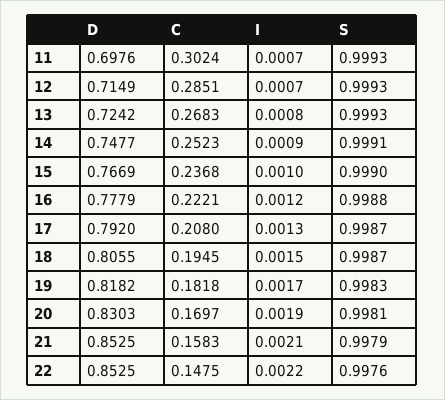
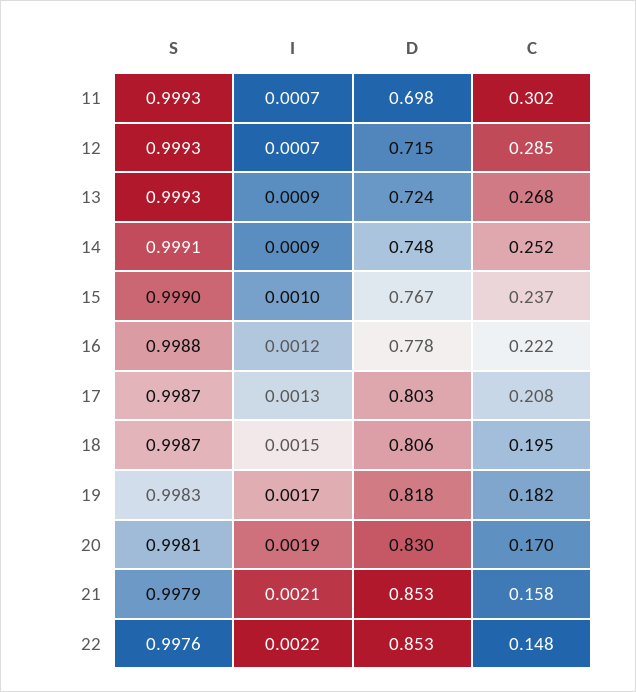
  {
    "D": {
      "11": 0.6976,
      "12": 0.7149,
      "13": 0.7242,
      "14": 0.7477,
      "15": 0.7669,
      "16": 0.7779,
-     "17": 0.792,
+     "17": 0.803,
      "18": 0.8055,
      "19": 0.8182,
      "20": 0.8303,
      "21": 0.8525,
      "22": 0.8525
    },
    "C": {
      "11": 0.3024,
      "12": 0.2851,
      "13": 0.2683,
      "14": 0.2523,
      "15": 0.2368,
      "16": 0.2221,
      "17": 0.208,
      "18": 0.1945,
      "19": 0.1818,
      "20": 0.1697,
      "21": 0.1583,
      "22": 0.1475
    },
    "I": {
      "11": 0.0007,
      "12": 0.0007,
-     "13": 0.0008,
+     "13": 0.0009,
      "14": 0.0009,
      "15": 0.001,
      "16": 0.0012,
      "17": 0.0013,
      "18": 0.0015,
      "19": 0.0017,
      "20": 0.0019,
      "21": 0.0021,
      "22": 0.0022
    },
    "S": {
      "11": 0.9993,
      "12": 0.9993,
      "13": 0.9993,
      "14": 0.9991,
      "15": 0.999,
      "16": 0.9988,
      "17": 0.9987,
      "18": 0.9987,
      "19": 0.9983,
      "20": 0.9981,
      "21": 0.9979,
      "22": 0.9976
    }
  }

